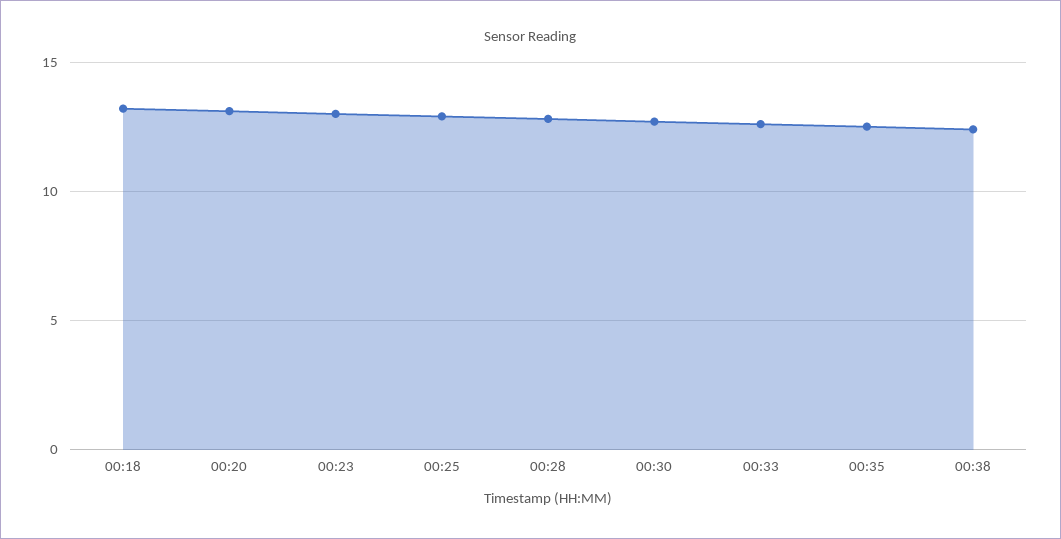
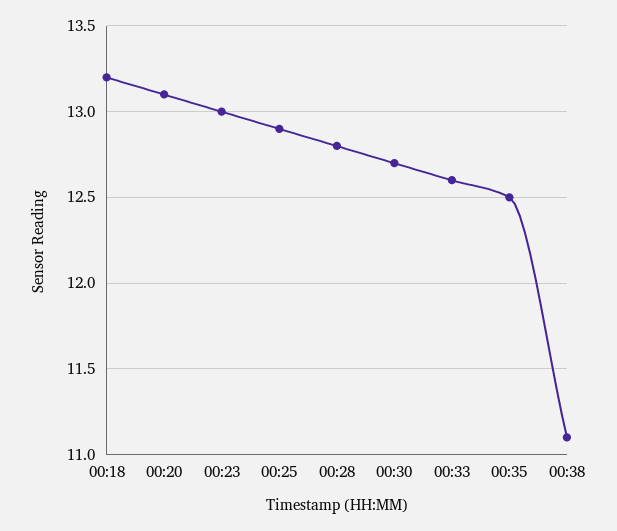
  {
    "00:18": 13.2,
    "00:20": 13.1,
    "00:23": 13,
    "00:25": 12.9,
    "00:28": 12.8,
    "00:30": 12.7,
    "00:33": 12.6,
    "00:35": 12.5,
-   "00:38": 12.5
+   "00:38": 11.1
  }

